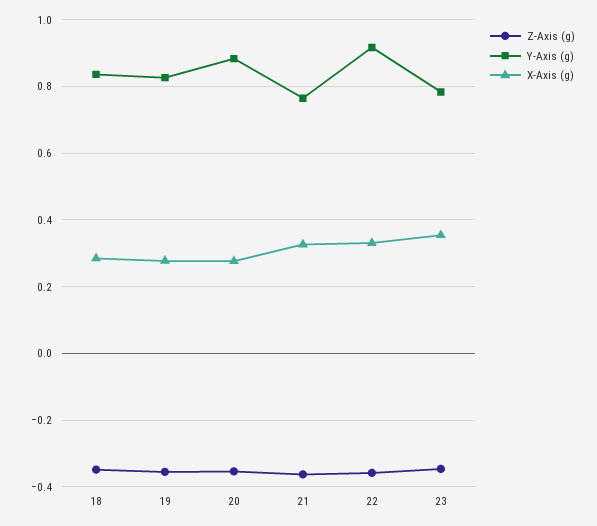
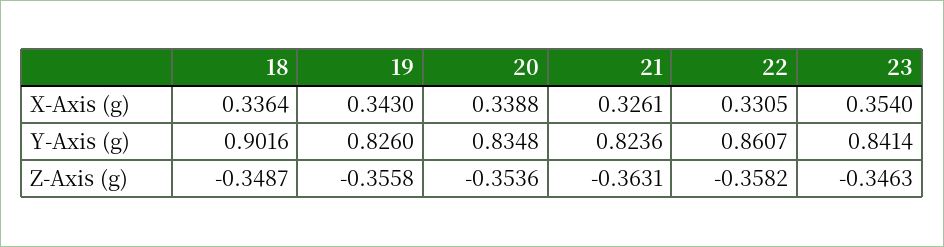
  {
    "Z-Axis (g)": {
      "18": -0.3487,
      "19": -0.3558,
      "20": -0.3536,
      "21": -0.3631,
      "22": -0.3582,
      "23": -0.3463
    },
    "Y-Axis (g)": {
-     "18": 0.84,
+     "18": 0.9016,
      "19": 0.826,
-     "20": 0.88,
+     "20": 0.8348,
-     "21": 0.76,
+     "21": 0.8236,
-     "22": 0.92,
+     "22": 0.8607,
-     "23": 0.78
+     "23": 0.8414
    },
    "X-Axis (g)": {
-     "18": 0.28,
+     "18": 0.3364,
-     "19": 0.28,
+     "19": 0.343,
-     "20": 0.28,
+     "20": 0.3388,
      "21": 0.3261,
      "22": 0.3305,
      "23": 0.354
    }
  }

